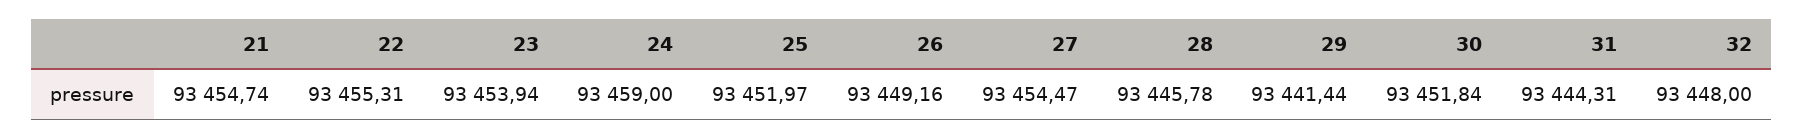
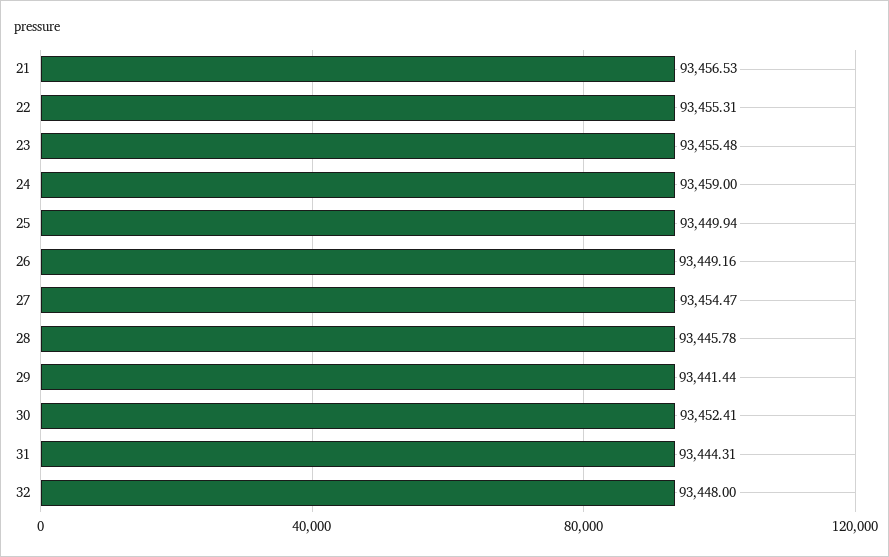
  {
-   "21": 93454.74,
+   "21": 93456.53,
    "22": 93455.31,
-   "23": 93453.94,
+   "23": 93455.48,
    "24": 93459,
-   "25": 93451.97,
+   "25": 93449.94,
    "26": 93449.16,
    "27": 93454.47,
    "28": 93445.78,
    "29": 93441.44,
-   "30": 93451.84,
+   "30": 93452.41,
    "31": 93444.31,
    "32": 93448
  }

